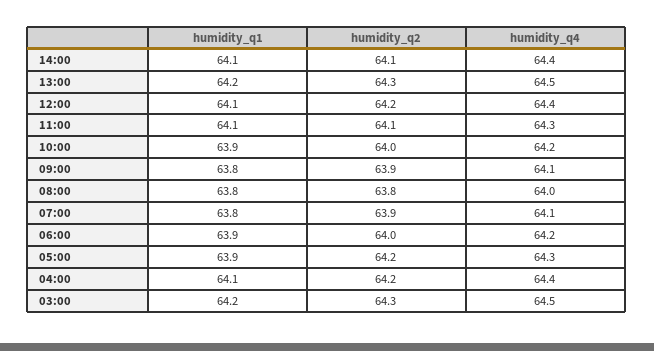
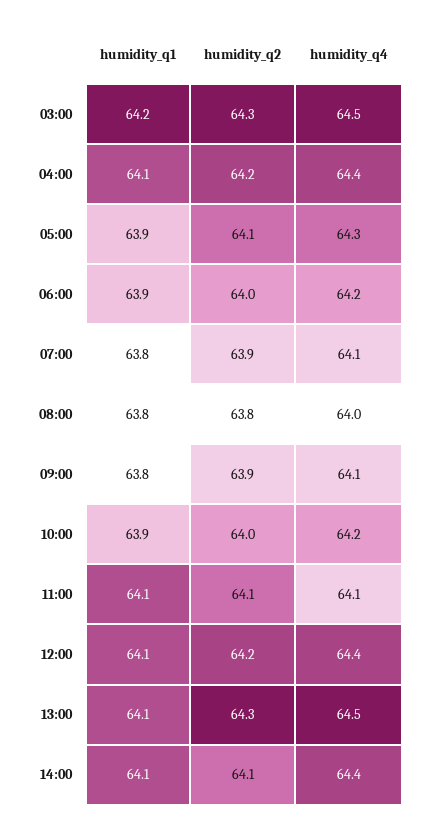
  {
    "humidity_q1": {
      "14:00": 64.1,
-     "13:00": 64.2,
+     "13:00": 64.1,
      "12:00": 64.1,
      "11:00": 64.1,
      "10:00": 63.9,
      "09:00": 63.8,
      "08:00": 63.8,
      "07:00": 63.8,
      "06:00": 63.9,
      "05:00": 63.9,
      "04:00": 64.1,
      "03:00": 64.2
    },
    "humidity_q2": {
      "14:00": 64.1,
      "13:00": 64.3,
      "12:00": 64.2,
      "11:00": 64.1,
      "10:00": 64,
      "09:00": 63.9,
      "08:00": 63.8,
      "07:00": 63.9,
      "06:00": 64,
-     "05:00": 64.2,
+     "05:00": 64.1,
      "04:00": 64.2,
      "03:00": 64.3
    },
    "humidity_q4": {
      "14:00": 64.4,
      "13:00": 64.5,
      "12:00": 64.4,
-     "11:00": 64.3,
+     "11:00": 64.1,
      "10:00": 64.2,
      "09:00": 64.1,
      "08:00": 64,
      "07:00": 64.1,
      "06:00": 64.2,
      "05:00": 64.3,
      "04:00": 64.4,
      "03:00": 64.5
    }
  }

